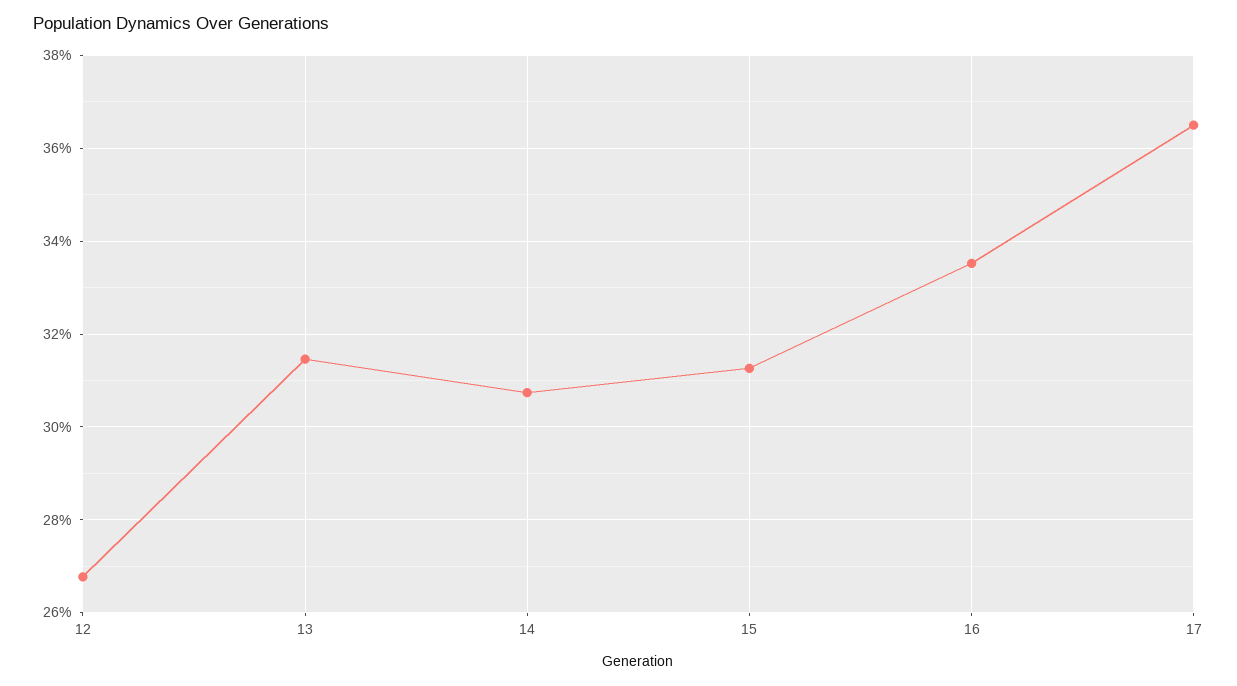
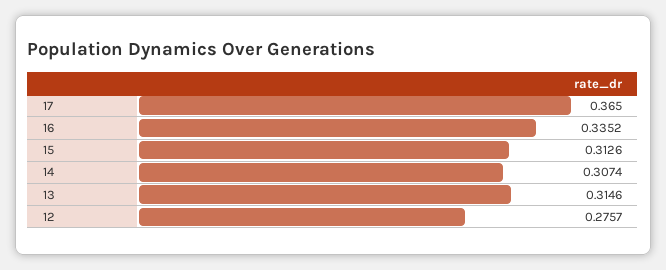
  {
-   "12": 0.268,
+   "12": 0.2757,
    "13": 0.3146,
    "14": 0.3074,
    "15": 0.3126,
    "16": 0.3352,
    "17": 0.365
  }

